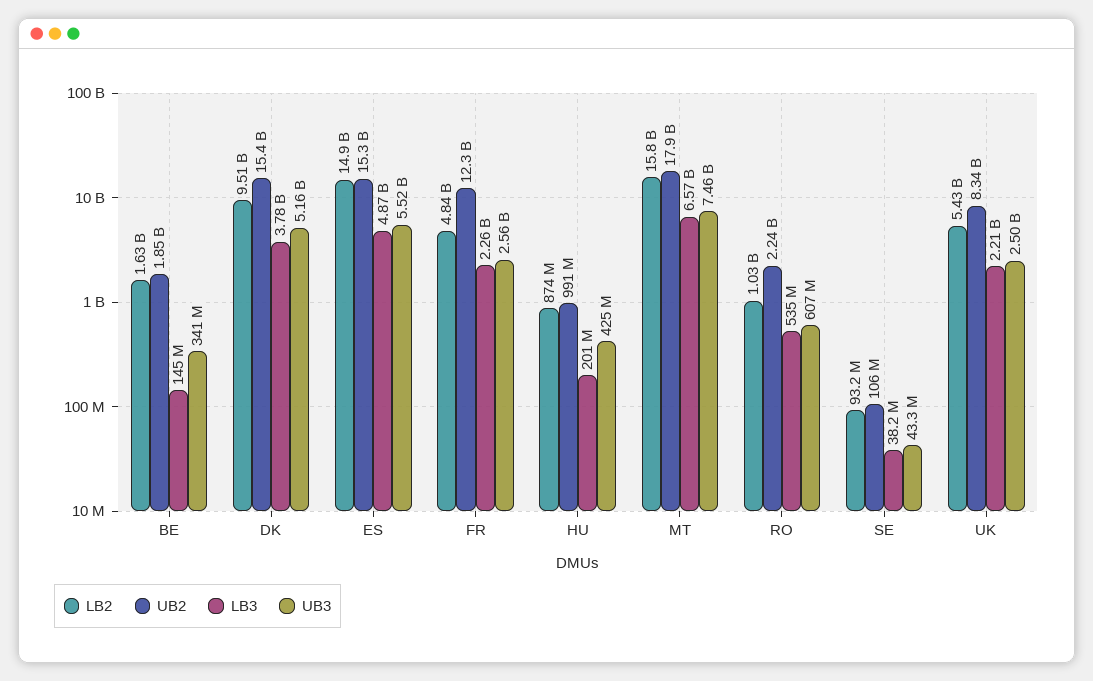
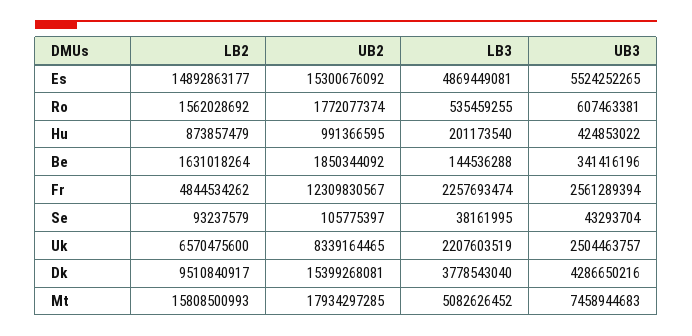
  {
    "LB2": {
      "BE": 1631018264,
      "DK": 9510840917,
      "ES": 14892863177,
      "FR": 4844534262,
      "HU": 873857479,
      "MT": 15808500993,
-     "RO": 1030000000,
+     "RO": 1562028692,
      "SE": 93237579,
-     "UK": 5430000000
+     "UK": 6570475600
    },
    "UB2": {
      "BE": 1850344092,
      "DK": 15399268081,
      "ES": 15300676092,
      "FR": 12309830567,
      "HU": 991366595,
      "MT": 17934297285,
-     "RO": 2240000000,
+     "RO": 1772077374,
      "SE": 105775397,
      "UK": 8339164465
    },
    "LB3": {
      "BE": 144536288,
      "DK": 3778543040,
      "ES": 4869449081,
      "FR": 2257693474,
      "HU": 201173540,
-     "MT": 6570000000,
+     "MT": 5082626452,
      "RO": 535459255,
      "SE": 38161995,
      "UK": 2207603519
    },
    "UB3": {
      "BE": 341416196,
-     "DK": 5160000000,
+     "DK": 4286650216,
      "ES": 5524252265,
      "FR": 2561289394,
      "HU": 424853022,
      "MT": 7458944683,
      "RO": 607463381,
      "SE": 43293704,
      "UK": 2504463757
    }
  }

